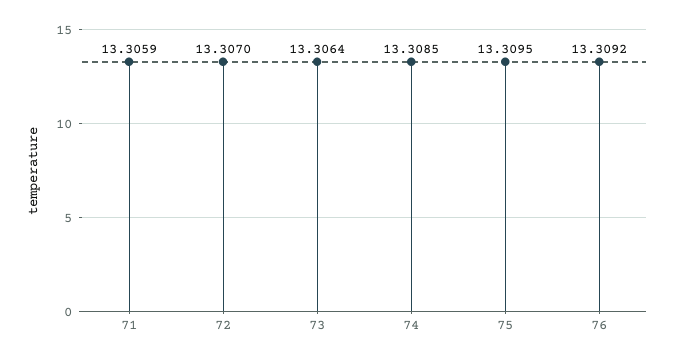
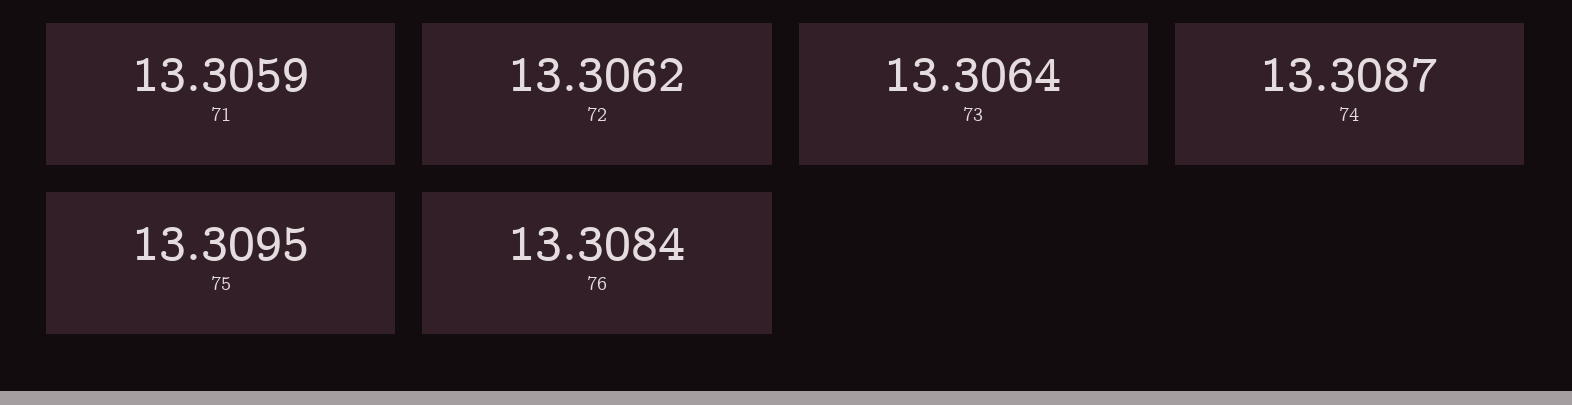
  {
    "71": 13.3059,
-   "72": 13.307,
+   "72": 13.3062,
    "73": 13.3064,
-   "74": 13.3085,
+   "74": 13.3087,
    "75": 13.3095,
-   "76": 13.3092
+   "76": 13.3084
  }

